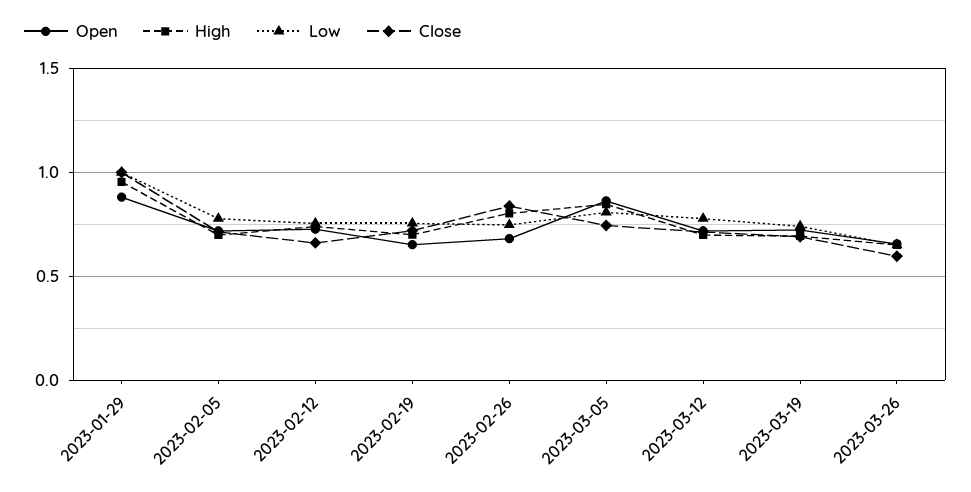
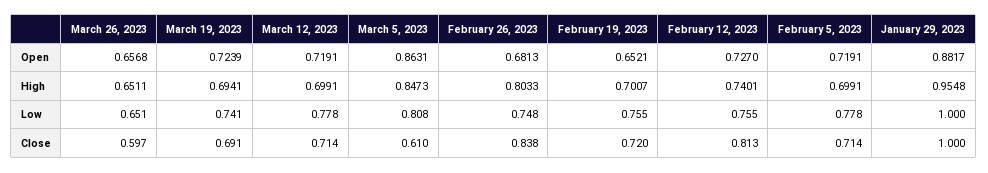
  {
    "Open": {
      "2023-01-29": 0.8817,
      "2023-02-05": 0.7191,
      "2023-02-12": 0.727,
      "2023-02-19": 0.6521,
      "2023-02-26": 0.6813,
      "2023-03-05": 0.8631,
      "2023-03-12": 0.7191,
      "2023-03-19": 0.7239,
      "2023-03-26": 0.6568
    },
    "High": {
      "2023-01-29": 0.9548,
      "2023-02-05": 0.6991,
      "2023-02-12": 0.7401,
      "2023-02-19": 0.7007,
      "2023-02-26": 0.8033,
      "2023-03-05": 0.8473,
      "2023-03-12": 0.6991,
      "2023-03-19": 0.6941,
      "2023-03-26": 0.6511
    },
    "Low": {
      "2023-01-29": 1,
      "2023-02-05": 0.778,
      "2023-02-12": 0.755,
      "2023-02-19": 0.755,
      "2023-02-26": 0.748,
      "2023-03-05": 0.808,
      "2023-03-12": 0.778,
      "2023-03-19": 0.741,
      "2023-03-26": 0.651
    },
    "Close": {
      "2023-01-29": 1,
      "2023-02-05": 0.714,
-     "2023-02-12": 0.65,
+     "2023-02-12": 0.813,
      "2023-02-19": 0.72,
      "2023-02-26": 0.838,
-     "2023-03-05": 0.75,
+     "2023-03-05": 0.61,
      "2023-03-12": 0.714,
      "2023-03-19": 0.691,
      "2023-03-26": 0.597
    }
  }

